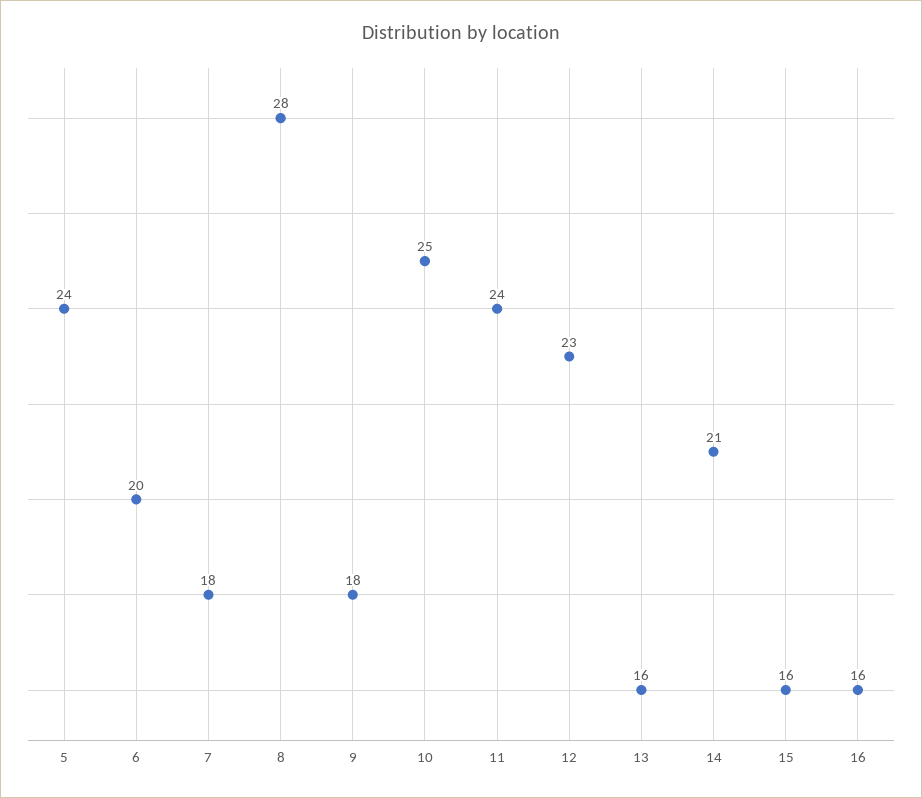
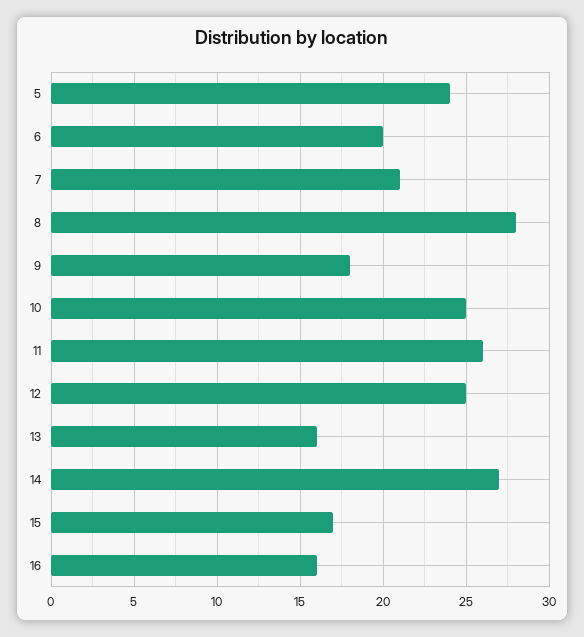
  {
    "5": 24,
    "6": 20,
-   "7": 18,
+   "7": 21,
    "8": 28,
    "9": 18,
    "10": 25,
-   "11": 24,
+   "11": 26,
-   "12": 23,
+   "12": 25,
    "13": 16,
-   "14": 21,
+   "14": 27,
-   "15": 16,
+   "15": 17,
    "16": 16
  }

